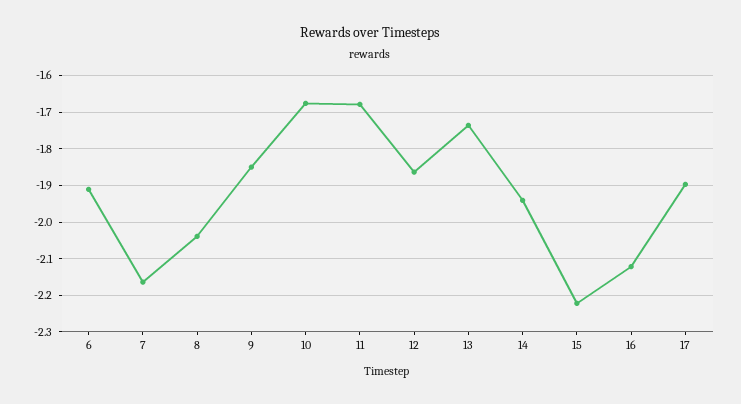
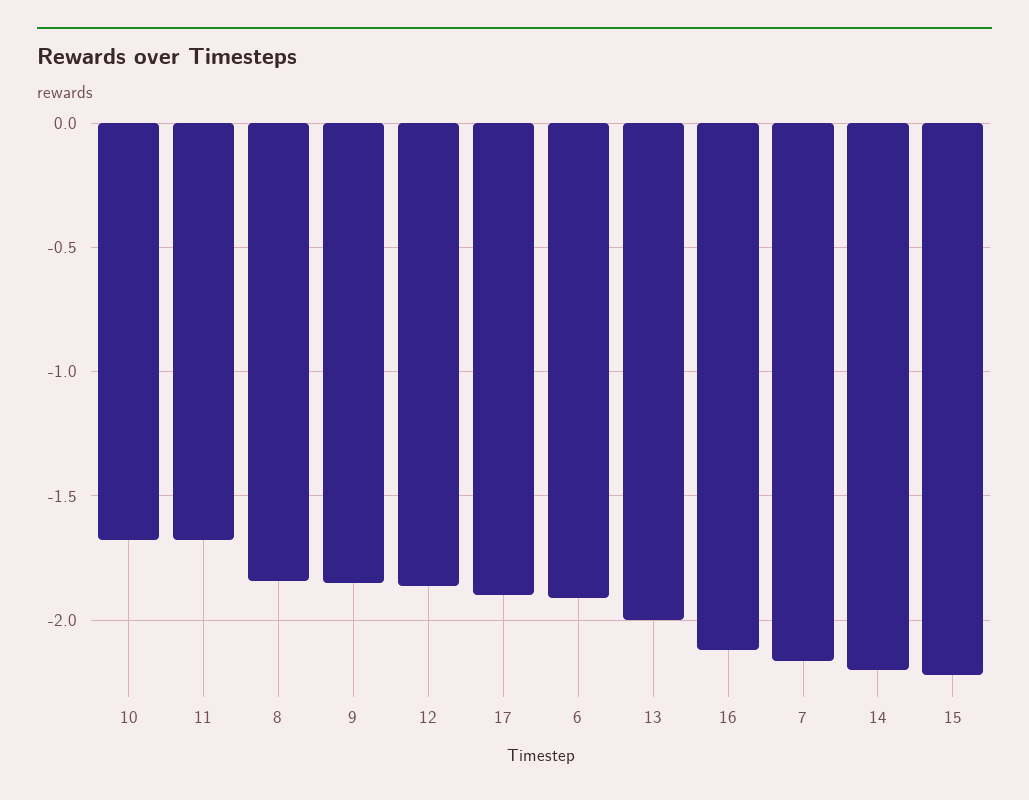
  {
    "6": -1.92,
    "7": -2.16,
-   "8": -2.04,
+   "8": -1.85,
    "9": -1.86,
    "10": -1.68,
    "11": -1.68,
    "12": -1.86,
-   "13": -1.74,
+   "13": -2,
-   "14": -1.94,
+   "14": -2.2,
    "15": -2.22,
    "16": -2.12,
    "17": -1.9
  }

